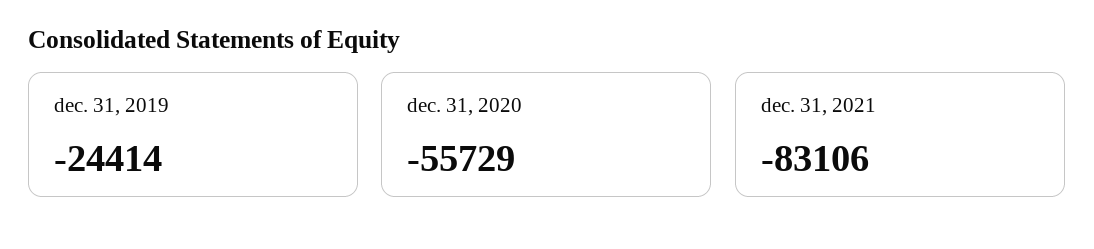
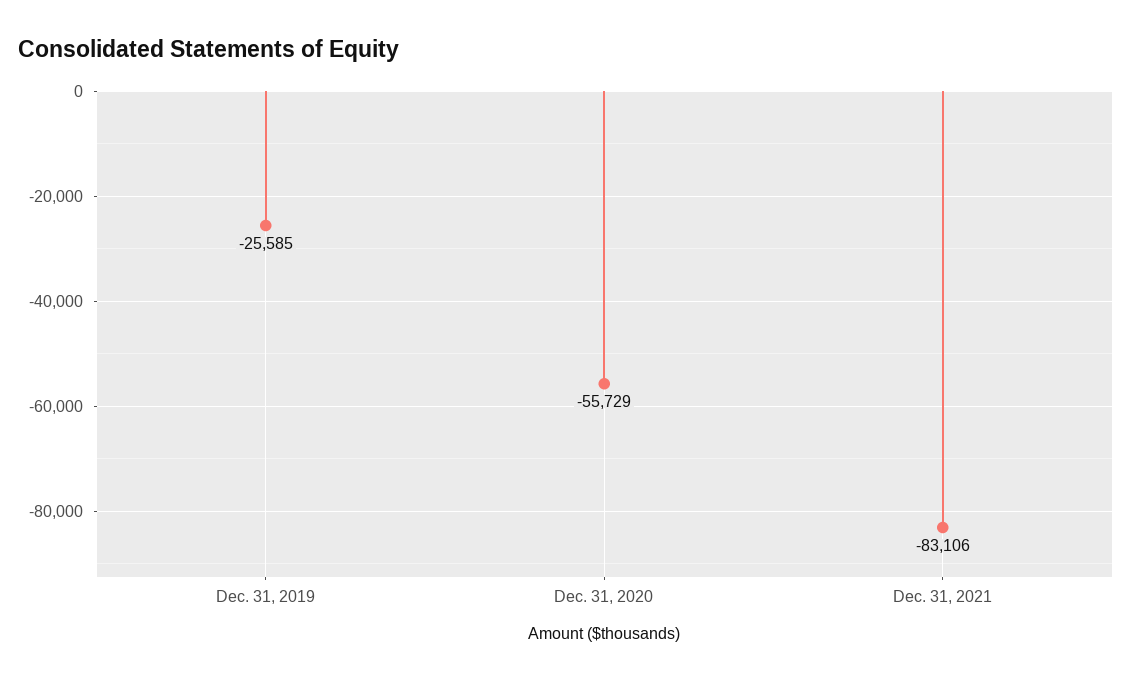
  {
-   "dec. 31, 2019": -24414,
+   "dec. 31, 2019": -25585,
    "dec. 31, 2020": -55729,
    "dec. 31, 2021": -83106
  }

